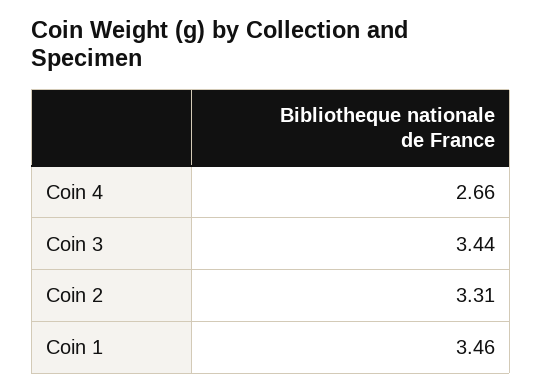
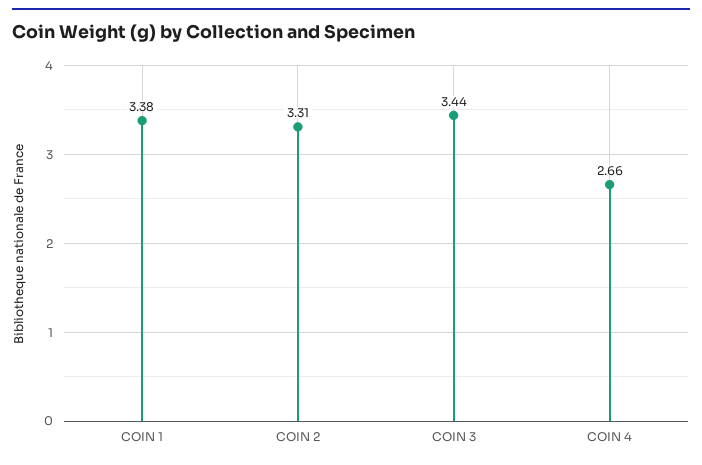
  {
    "Coin 4": 2.66,
    "Coin 3": 3.44,
    "Coin 2": 3.31,
-   "Coin 1": 3.46
+   "Coin 1": 3.38
  }

